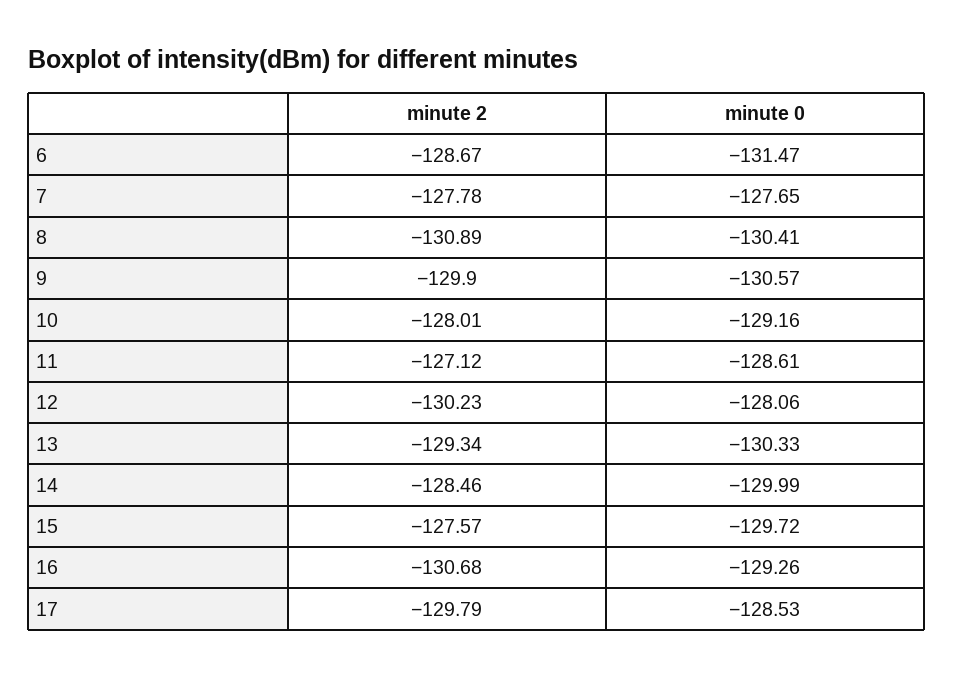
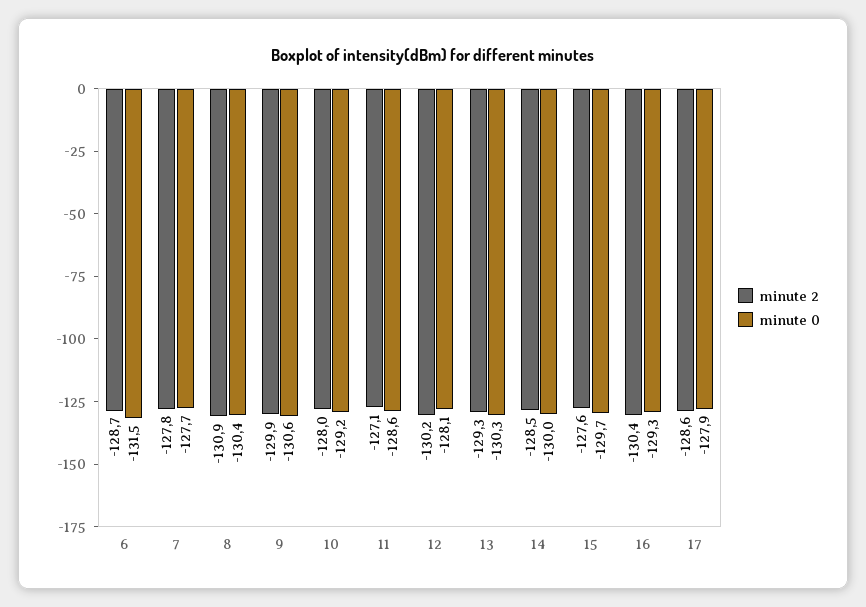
  {
    "minute 2": {
      "6": -128.67,
      "7": -127.78,
      "8": -130.89,
      "9": -129.9,
      "10": -128.01,
      "11": -127.12,
      "12": -130.23,
      "13": -129.34,
      "14": -128.46,
      "15": -127.57,
-     "16": -130.68,
+     "16": -130.4,
-     "17": -129.79
+     "17": -128.6
    },
    "minute 0": {
      "6": -131.47,
      "7": -127.65,
      "8": -130.41,
      "9": -130.57,
      "10": -129.16,
      "11": -128.61,
      "12": -128.06,
      "13": -130.33,
      "14": -129.99,
      "15": -129.72,
      "16": -129.26,
-     "17": -128.53
+     "17": -127.9
    }
  }

